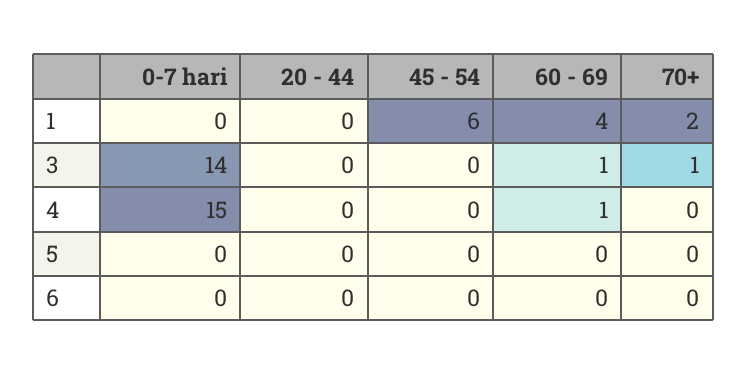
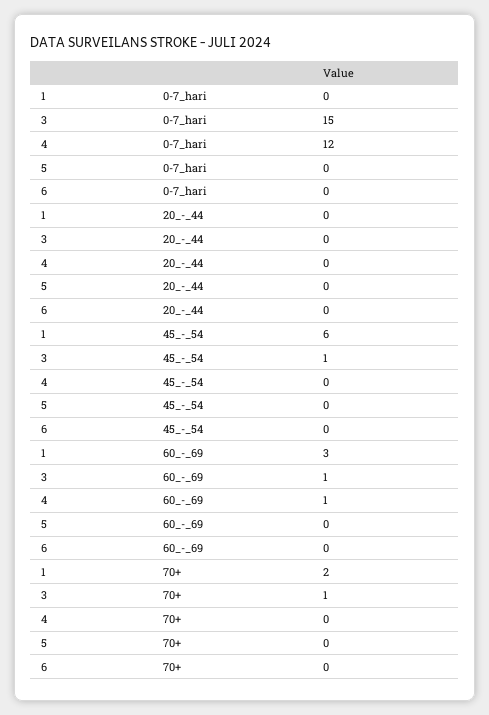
  {
    "0-7 hari": {
      "1": 0,
-     "3": 14,
+     "3": 15,
-     "4": 15,
+     "4": 12,
      "5": 0,
      "6": 0
    },
    "20 - 44": {
      "1": 0,
      "3": 0,
      "4": 0,
      "5": 0,
      "6": 0
    },
    "45 - 54": {
      "1": 6,
-     "3": 0,
+     "3": 1,
      "4": 0,
      "5": 0,
      "6": 0
    },
    "60 - 69": {
-     "1": 4,
+     "1": 3,
      "3": 1,
      "4": 1,
      "5": 0,
      "6": 0
    },
    "70+": {
      "1": 2,
      "3": 1,
      "4": 0,
      "5": 0,
      "6": 0
    }
  }

